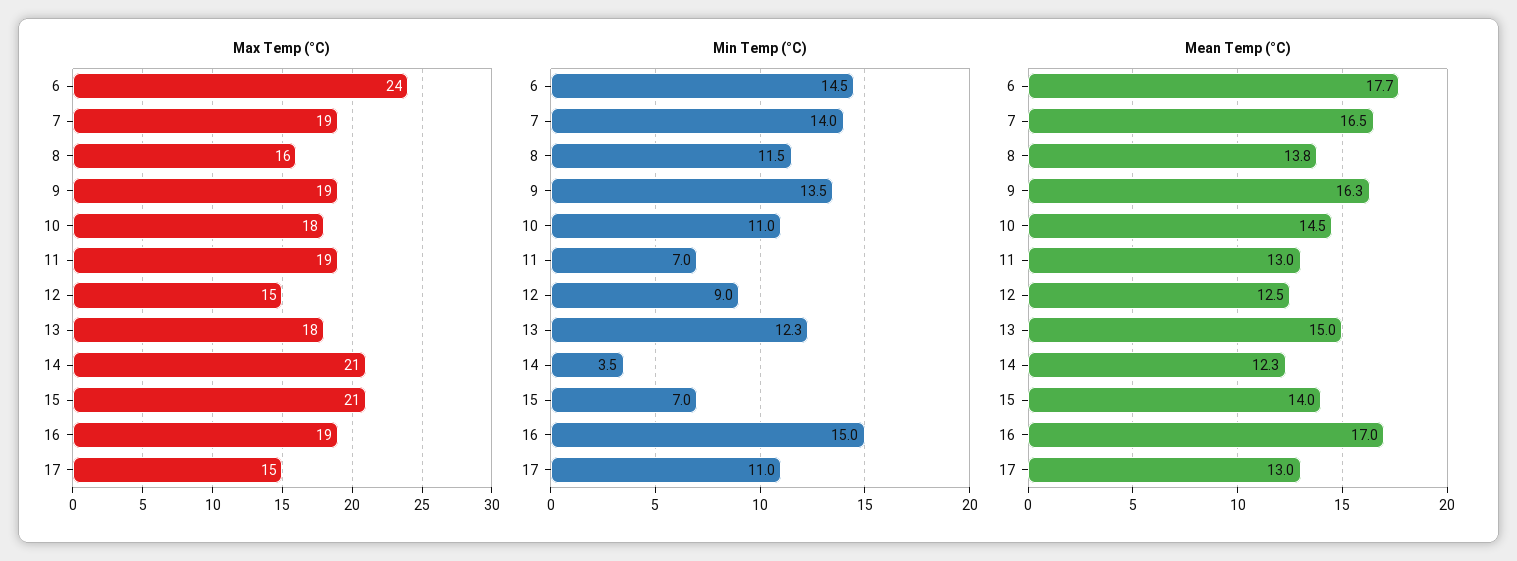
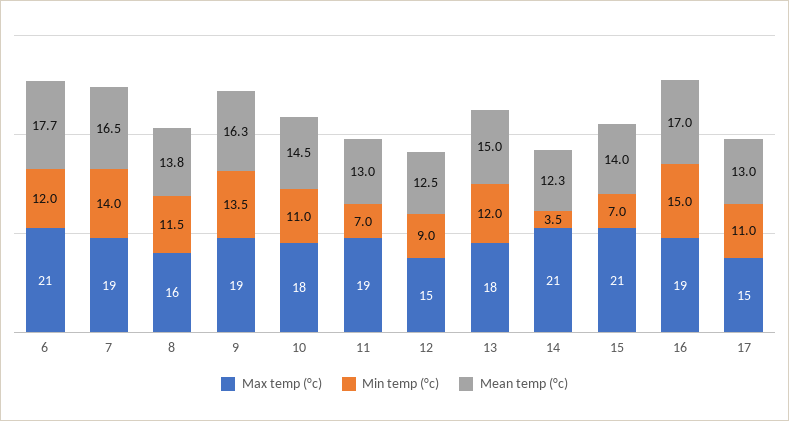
  {
    "Max Temp (°C)": {
-     "6": 24,
+     "6": 21,
      "7": 19,
      "8": 16,
      "9": 19,
      "10": 18,
      "11": 19,
      "12": 15,
      "13": 18,
      "14": 21,
      "15": 21,
      "16": 19,
      "17": 15
    },
    "Min Temp (°C)": {
-     "6": 14.5,
+     "6": 12,
      "7": 14,
      "8": 11.5,
      "9": 13.5,
      "10": 11,
      "11": 7,
      "12": 9,
-     "13": 12.3,
+     "13": 12,
      "14": 3.5,
      "15": 7,
      "16": 15,
      "17": 11
    },
    "Mean Temp (°C)": {
      "6": 17.7,
      "7": 16.5,
      "8": 13.8,
      "9": 16.3,
      "10": 14.5,
      "11": 13,
      "12": 12.5,
      "13": 15,
      "14": 12.3,
      "15": 14,
      "16": 17,
      "17": 13
    }
  }

